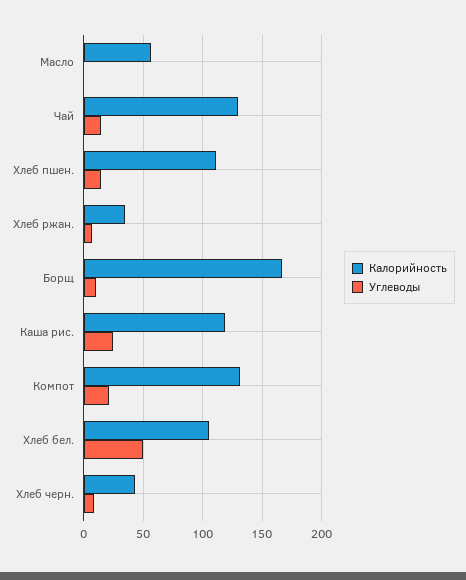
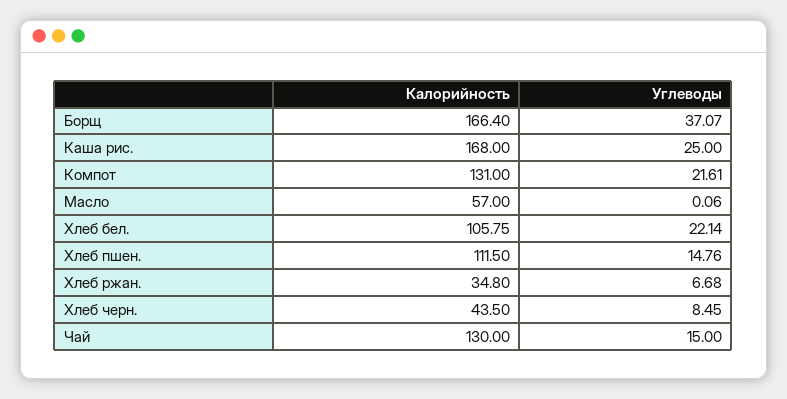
  {
    "Калорийность": {
      "Масло": 57,
      "Чай": 130,
      "Хлеб пшен.": 111.5,
      "Хлеб ржан.": 34.8,
      "Борщ": 166.4,
-     "Каша рис.": 120,
+     "Каша рис.": 168,
      "Компот": 131,
      "Хлеб бел.": 105.75,
      "Хлеб черн.": 43.5
    },
    "Углеводы": {
      "Масло": 0.06,
      "Чай": 15,
      "Хлеб пшен.": 14.76,
      "Хлеб ржан.": 6.68,
-     "Борщ": 10,
+     "Борщ": 37.07,
      "Каша рис.": 25,
      "Компот": 21.61,
-     "Хлеб бел.": 50,
+     "Хлеб бел.": 22.14,
      "Хлеб черн.": 8.45
    }
  }

